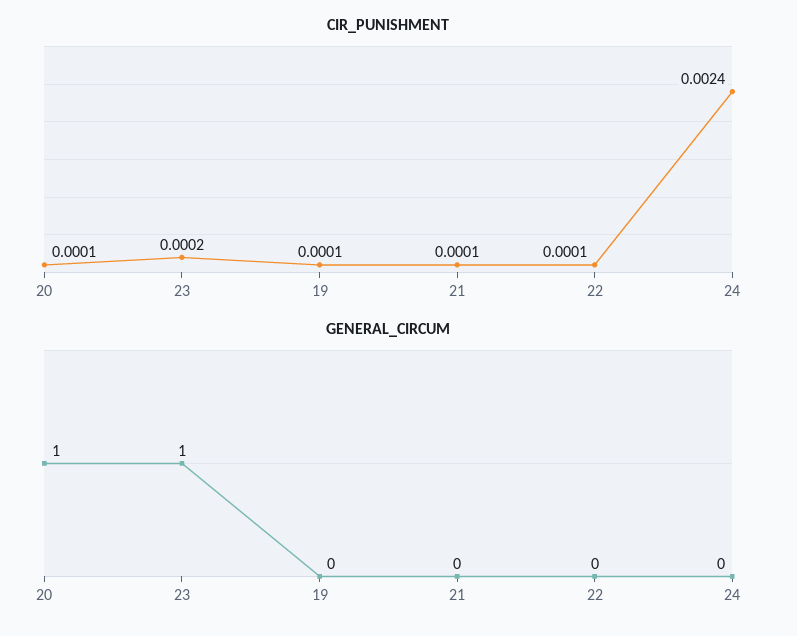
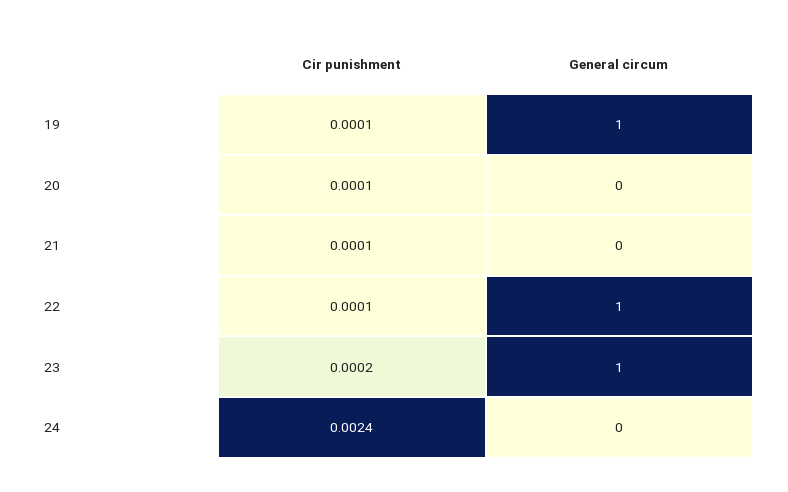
  {
    "CIR_PUNISHMENT": {
      "20": 0.0001,
      "23": 0.0002,
      "19": 0.0001,
      "21": 0.0001,
      "22": 0.0001,
      "24": 0.0024
    },
    "GENERAL_CIRCUM": {
-     "20": 1,
+     "20": 0,
      "23": 1,
-     "19": 0,
+     "19": 1,
      "21": 0,
-     "22": 0,
+     "22": 1,
      "24": 0
    }
  }

